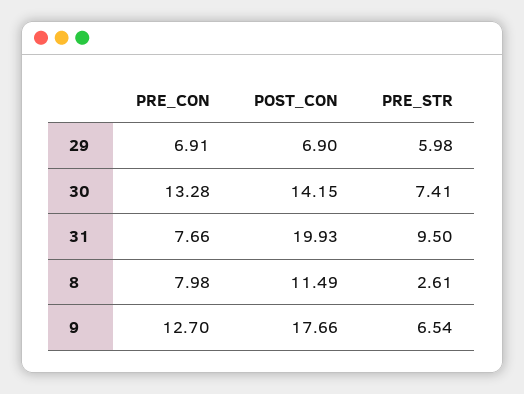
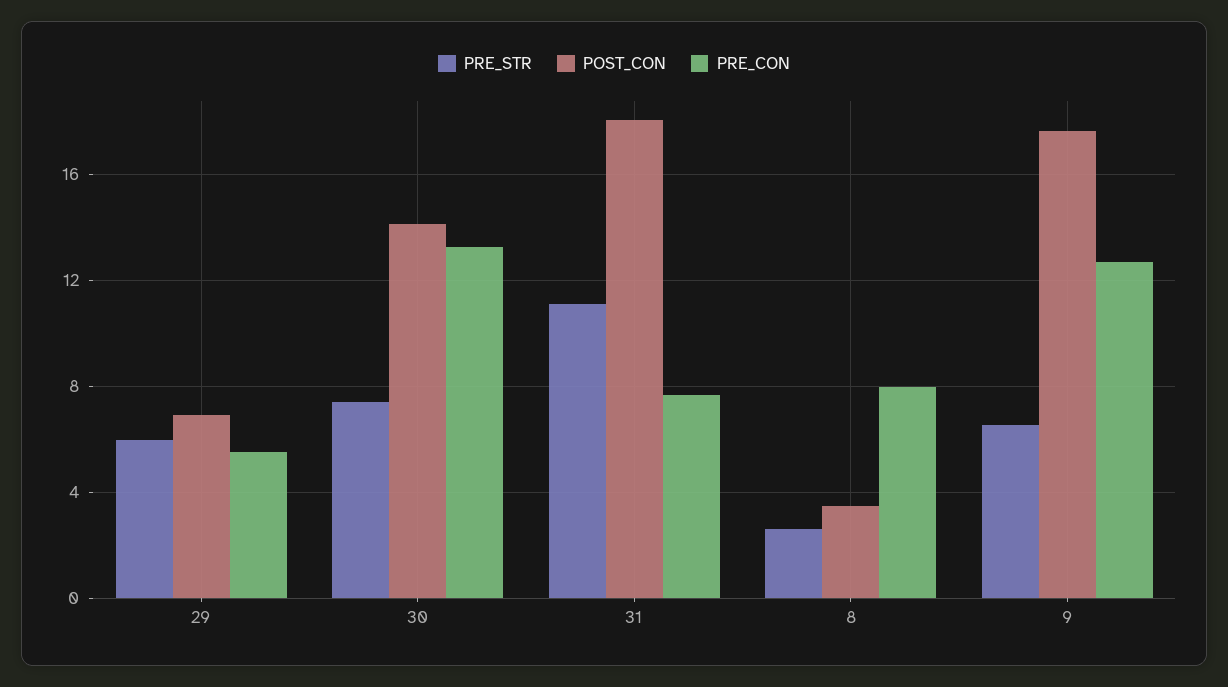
  {
    "PRE_CON": {
-     "29": 6.91,
+     "29": 5.5,
      "30": 13.28,
      "31": 7.66,
      "8": 7.98,
      "9": 12.7
    },
    "POST_CON": {
      "29": 6.9,
      "30": 14.15,
-     "31": 19.93,
+     "31": 18,
-     "8": 11.49,
+     "8": 3.5,
      "9": 17.66
    },
    "PRE_STR": {
      "29": 5.98,
      "30": 7.41,
-     "31": 9.5,
+     "31": 11,
      "8": 2.61,
      "9": 6.54
    }
  }

